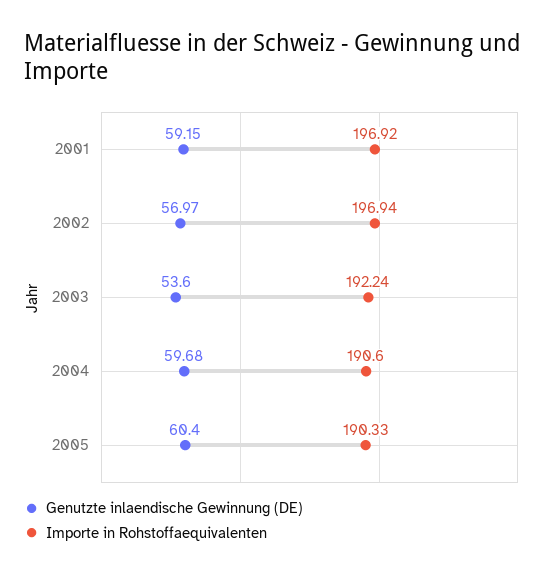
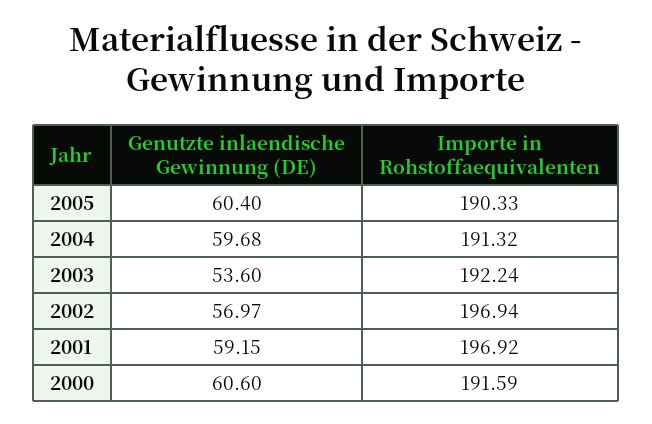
  {
    "Genutzte inlaendische Gewinnung (DE)": {
      "2001": 59.15,
      "2002": 56.97,
      "2003": 53.6,
      "2004": 59.68,
-     "2005": 60.4
+     "2005": 60.4,
+     "2000": 60.6
    },
    "Importe in Rohstoffaequivalenten": {
      "2001": 196.92,
      "2002": 196.94,
      "2003": 192.24,
-     "2004": 190.6,
+     "2004": 191.32,
-     "2005": 190.33
+     "2005": 190.33,
+     "2000": 191.59
    }
  }

